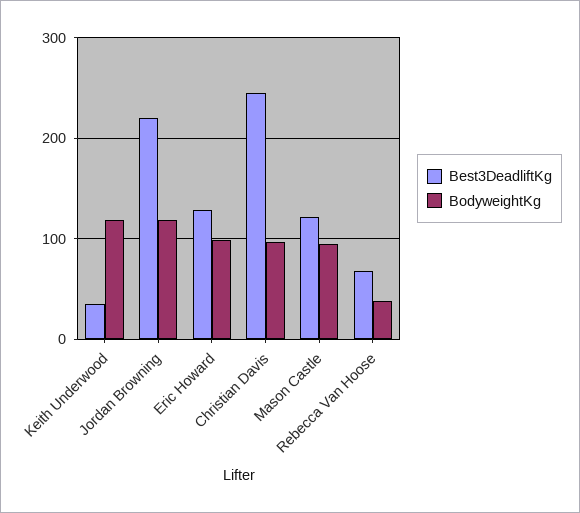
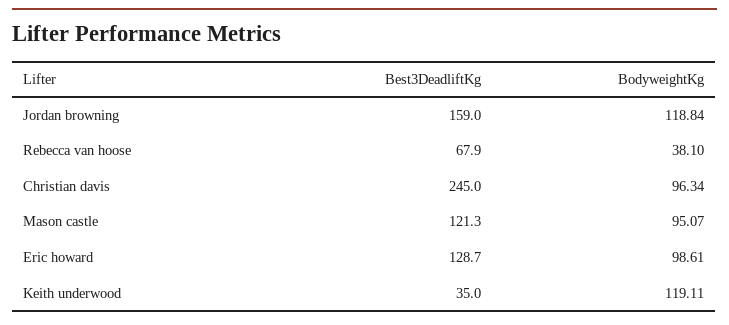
  {
    "Best3DeadliftKg": {
      "Keith Underwood": 35,
-     "Jordan Browning": 220,
+     "Jordan Browning": 159,
      "Eric Howard": 128.7,
      "Christian Davis": 245,
      "Mason Castle": 121.3,
      "Rebecca Van Hoose": 67.9
    },
    "BodyweightKg": {
      "Keith Underwood": 119.11,
      "Jordan Browning": 118.84,
      "Eric Howard": 98.61,
      "Christian Davis": 96.34,
      "Mason Castle": 95.07,
      "Rebecca Van Hoose": 38.1
    }
  }

